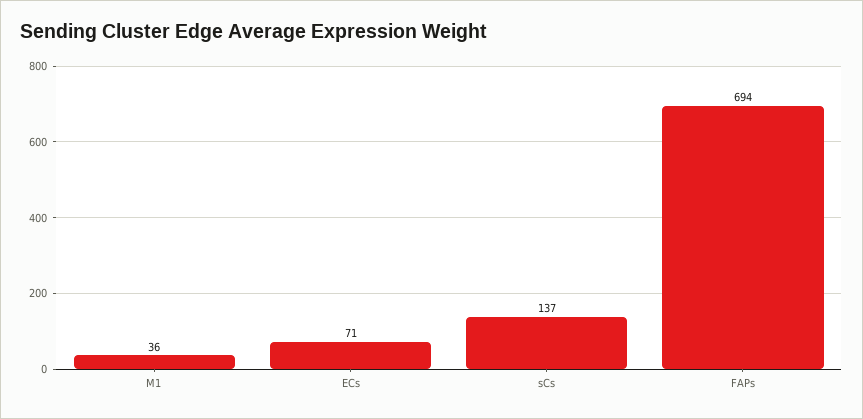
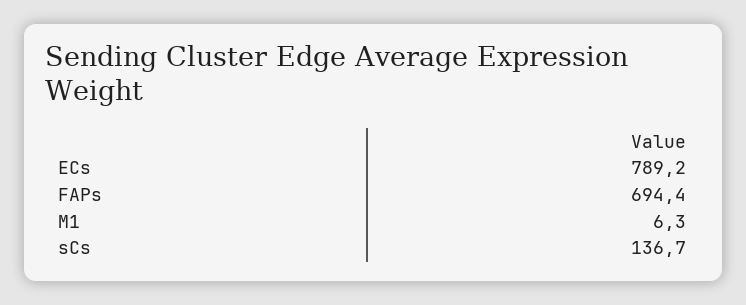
  {
-   "M1": 36,
+   "M1": 6.3,
-   "ECs": 71,
+   "ECs": 789.2,
    "sCs": 136.7,
    "FAPs": 694.4
  }

